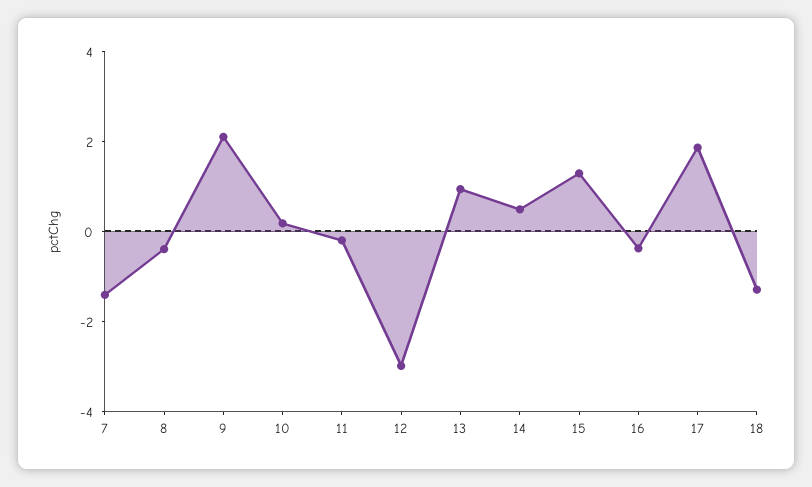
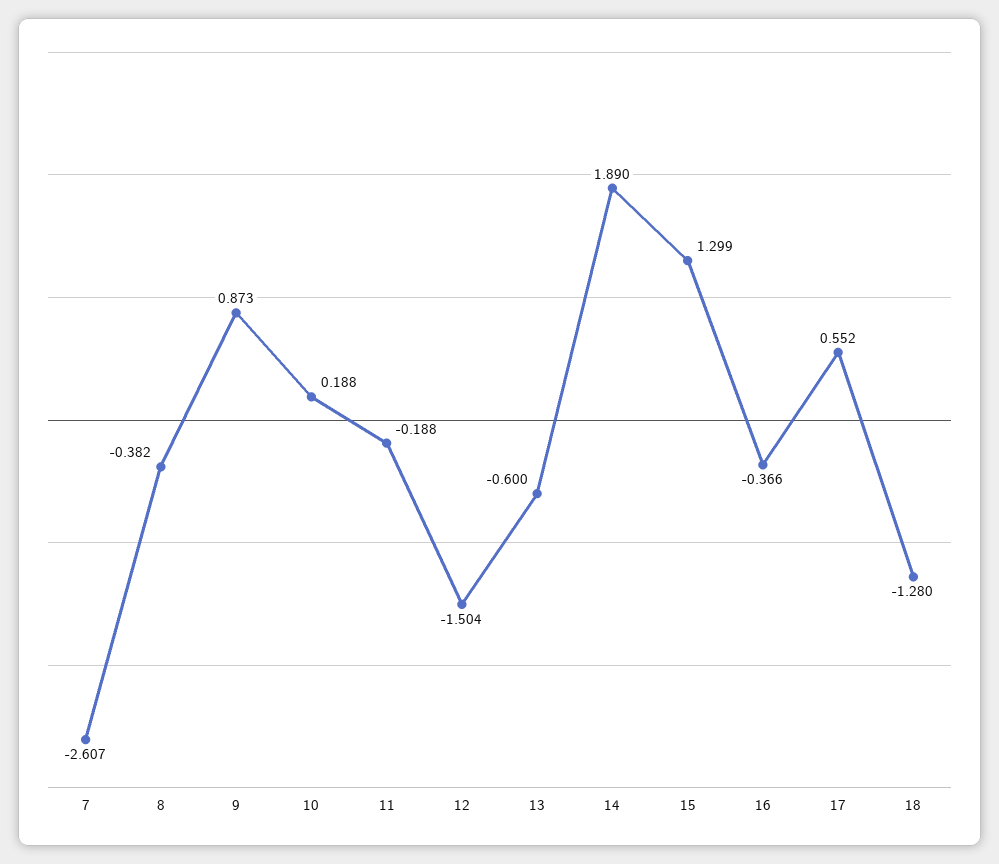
  {
-   "7": -1.5,
+   "7": -2.607,
    "8": -0.382,
-   "9": 2,
+   "9": 0.873,
    "10": 0.188,
    "11": -0.188,
-   "12": -3,
+   "12": -1.504,
-   "13": 1,
+   "13": -0.6,
-   "14": 0.5,
+   "14": 1.89,
    "15": 1.299,
    "16": -0.366,
-   "17": 2,
+   "17": 0.552,
    "18": -1.28
  }

